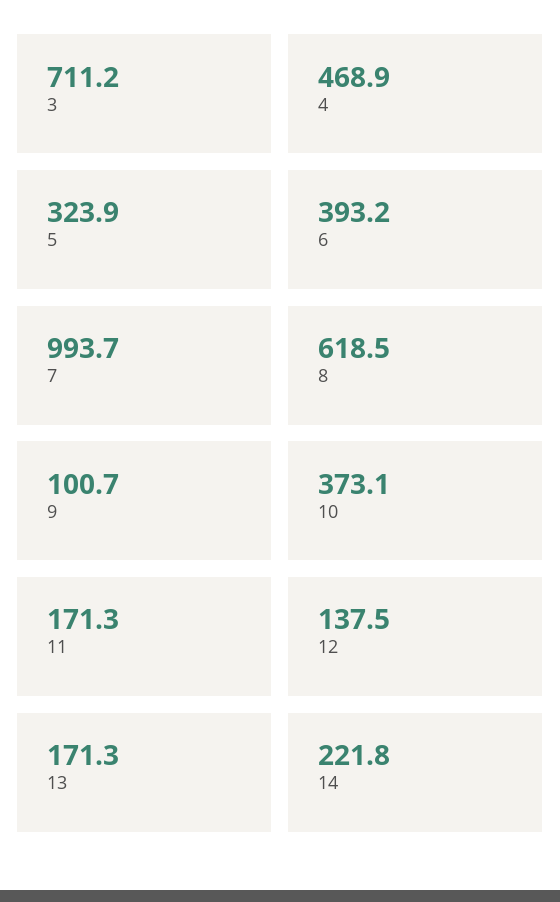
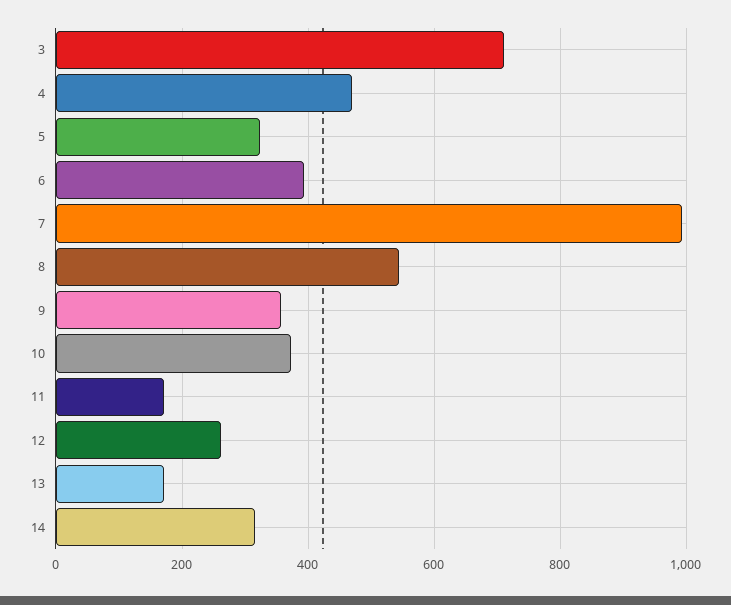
  {
    "3": 711.2,
    "4": 468.9,
    "5": 323.9,
    "6": 393.2,
    "7": 993.7,
-   "8": 618.5,
+   "8": 540,
-   "9": 100.7,
+   "9": 360,
    "10": 373.1,
    "11": 171.3,
-   "12": 137.5,
+   "12": 260,
    "13": 171.3,
-   "14": 221.8
+   "14": 320
  }

